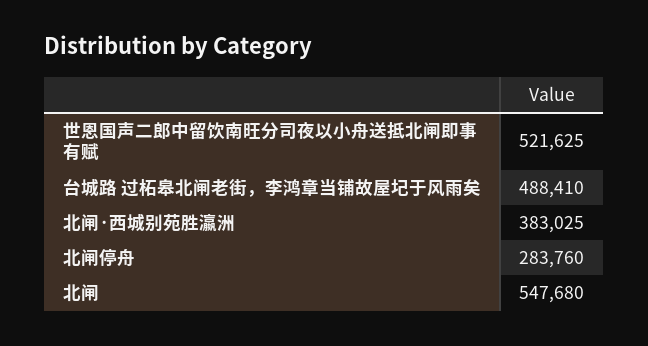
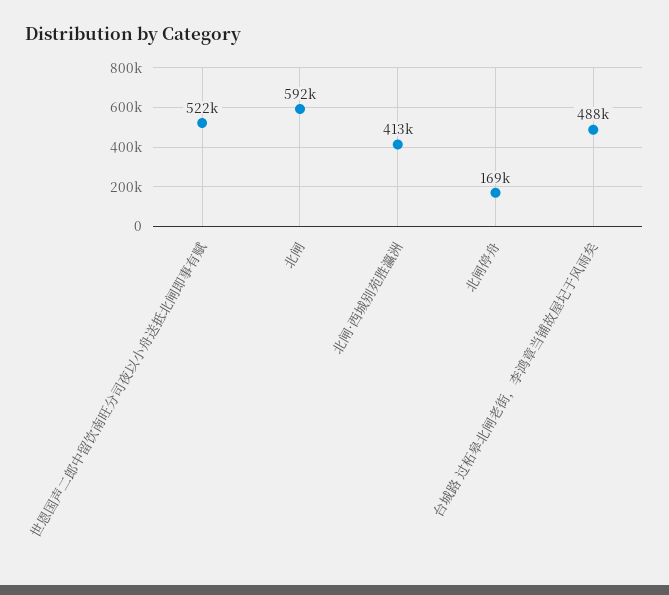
  {
    "世恩国声二郎中留饮南旺分司夜以小舟送抵北闸即事有赋": 521625,
    "台城路 过柘皋北闸老街，李鸿章当铺故屋圮于风雨矣": 488410,
-   "北闸·西城别苑胜瀛洲": 383025,
+   "北闸·西城别苑胜瀛洲": 413000,
-   "北闸停舟": 283760,
+   "北闸停舟": 169000,
-   "北闸": 547680
+   "北闸": 592000
  }

